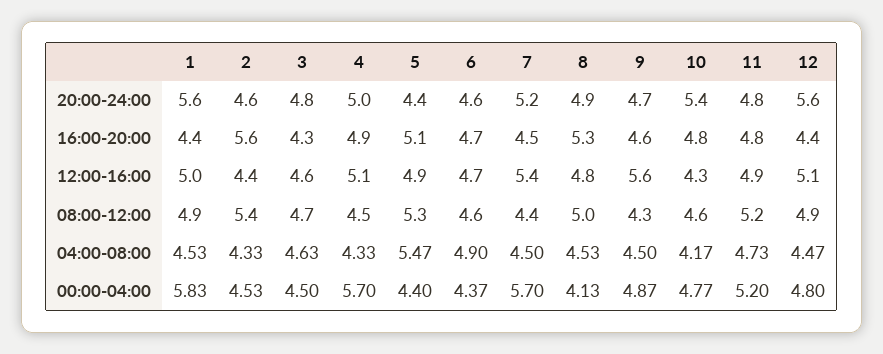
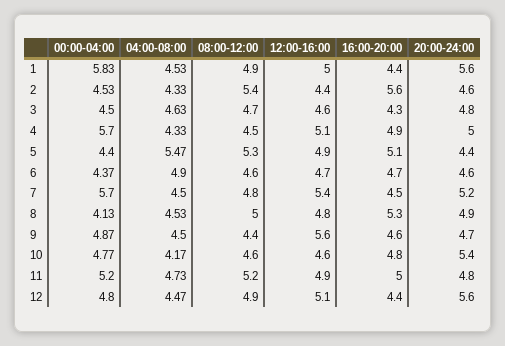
  {
    "1": {
      "20:00-24:00": 5.6,
      "16:00-20:00": 4.4,
      "12:00-16:00": 5,
      "08:00-12:00": 4.9,
      "04:00-08:00": 4.53,
      "00:00-04:00": 5.83
    },
    "2": {
      "20:00-24:00": 4.6,
      "16:00-20:00": 5.6,
      "12:00-16:00": 4.4,
      "08:00-12:00": 5.4,
      "04:00-08:00": 4.33,
      "00:00-04:00": 4.53
    },
    "3": {
      "20:00-24:00": 4.8,
      "16:00-20:00": 4.3,
      "12:00-16:00": 4.6,
      "08:00-12:00": 4.7,
      "04:00-08:00": 4.63,
      "00:00-04:00": 4.5
    },
    "4": {
      "20:00-24:00": 5,
      "16:00-20:00": 4.9,
      "12:00-16:00": 5.1,
      "08:00-12:00": 4.5,
      "04:00-08:00": 4.33,
      "00:00-04:00": 5.7
    },
    "5": {
      "20:00-24:00": 4.4,
      "16:00-20:00": 5.1,
      "12:00-16:00": 4.9,
      "08:00-12:00": 5.3,
      "04:00-08:00": 5.47,
      "00:00-04:00": 4.4
    },
    "6": {
      "20:00-24:00": 4.6,
      "16:00-20:00": 4.7,
      "12:00-16:00": 4.7,
      "08:00-12:00": 4.6,
      "04:00-08:00": 4.9,
      "00:00-04:00": 4.37
    },
    "7": {
      "20:00-24:00": 5.2,
      "16:00-20:00": 4.5,
      "12:00-16:00": 5.4,
-     "08:00-12:00": 4.4,
+     "08:00-12:00": 4.8,
      "04:00-08:00": 4.5,
      "00:00-04:00": 5.7
    },
    "8": {
      "20:00-24:00": 4.9,
      "16:00-20:00": 5.3,
      "12:00-16:00": 4.8,
      "08:00-12:00": 5,
      "04:00-08:00": 4.53,
      "00:00-04:00": 4.13
    },
    "9": {
      "20:00-24:00": 4.7,
      "16:00-20:00": 4.6,
      "12:00-16:00": 5.6,
-     "08:00-12:00": 4.3,
+     "08:00-12:00": 4.4,
      "04:00-08:00": 4.5,
      "00:00-04:00": 4.87
    },
    "10": {
      "20:00-24:00": 5.4,
      "16:00-20:00": 4.8,
-     "12:00-16:00": 4.3,
+     "12:00-16:00": 4.6,
      "08:00-12:00": 4.6,
      "04:00-08:00": 4.17,
      "00:00-04:00": 4.77
    },
    "11": {
      "20:00-24:00": 4.8,
-     "16:00-20:00": 4.8,
+     "16:00-20:00": 5,
      "12:00-16:00": 4.9,
      "08:00-12:00": 5.2,
      "04:00-08:00": 4.73,
      "00:00-04:00": 5.2
    },
    "12": {
      "20:00-24:00": 5.6,
      "16:00-20:00": 4.4,
      "12:00-16:00": 5.1,
      "08:00-12:00": 4.9,
      "04:00-08:00": 4.47,
      "00:00-04:00": 4.8
    }
  }

